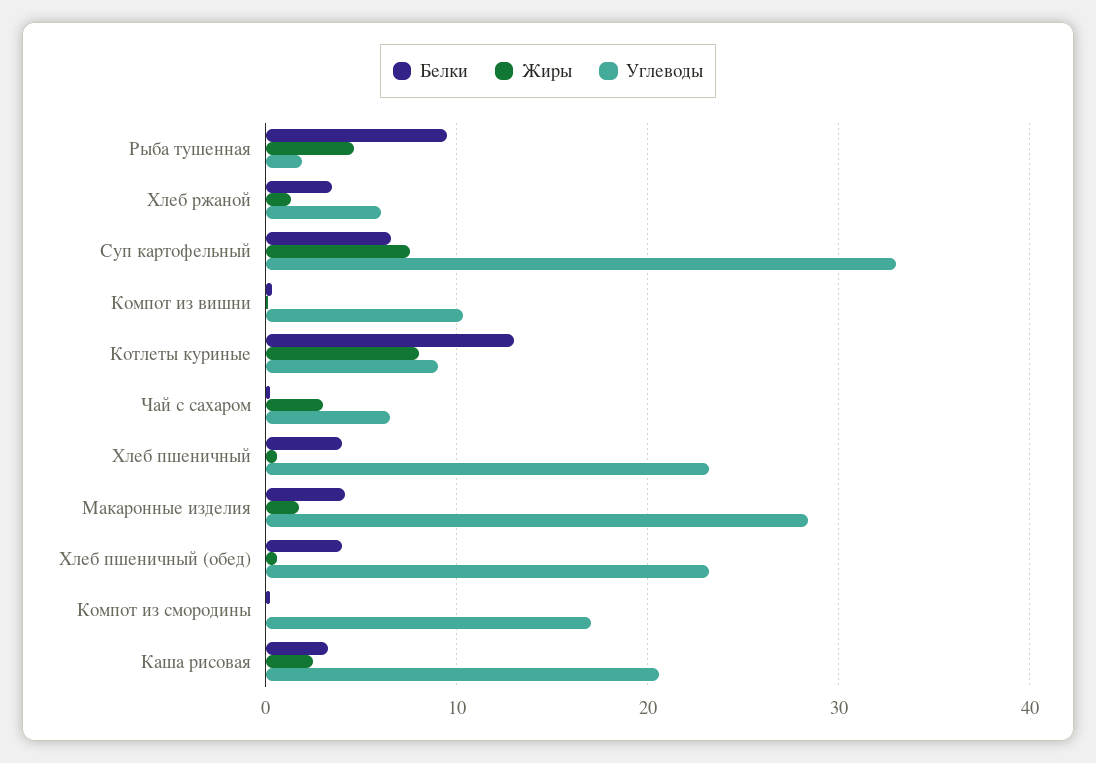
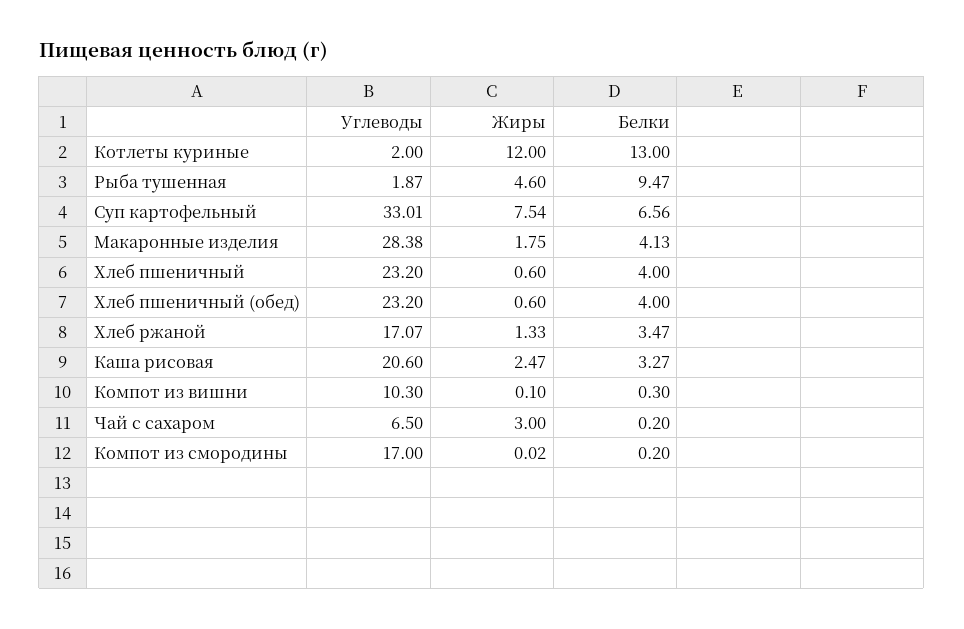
  {
    "Белки": {
      "Рыба тушенная": 9.47,
      "Хлеб ржаной": 3.47,
      "Суп картофельный": 6.56,
      "Компот из вишни": 0.3,
      "Котлеты куриные": 13,
      "Чай с сахаром": 0.2,
      "Хлеб пшеничный": 4,
      "Макаронные изделия": 4.13,
      "Хлеб пшеничный (обед)": 4,
      "Компот из смородины": 0.2,
      "Каша рисовая": 3.27
    },
    "Жиры": {
      "Рыба тушенная": 4.6,
      "Хлеб ржаной": 1.33,
      "Суп картофельный": 7.54,
      "Компот из вишни": 0.1,
-     "Котлеты куриные": 8,
+     "Котлеты куриные": 12,
      "Чай с сахаром": 3,
      "Хлеб пшеничный": 0.6,
      "Макаронные изделия": 1.75,
      "Хлеб пшеничный (обед)": 0.6,
      "Компот из смородины": 0.02,
      "Каша рисовая": 2.47
    },
    "Углеводы": {
      "Рыба тушенная": 1.87,
-     "Хлеб ржаной": 6,
+     "Хлеб ржаной": 17.07,
      "Суп картофельный": 33.01,
      "Компот из вишни": 10.3,
-     "Котлеты куриные": 9,
+     "Котлеты куриные": 2,
      "Чай с сахаром": 6.5,
      "Хлеб пшеничный": 23.2,
      "Макаронные изделия": 28.38,
      "Хлеб пшеничный (обед)": 23.2,
      "Компот из смородины": 17,
      "Каша рисовая": 20.6
    }
  }

